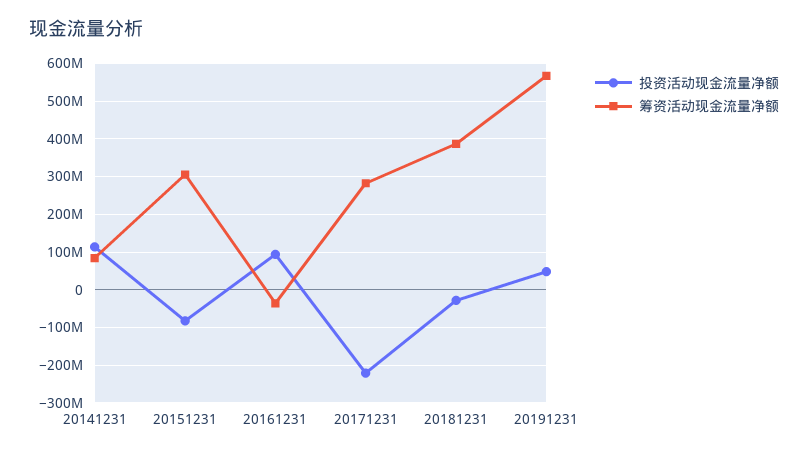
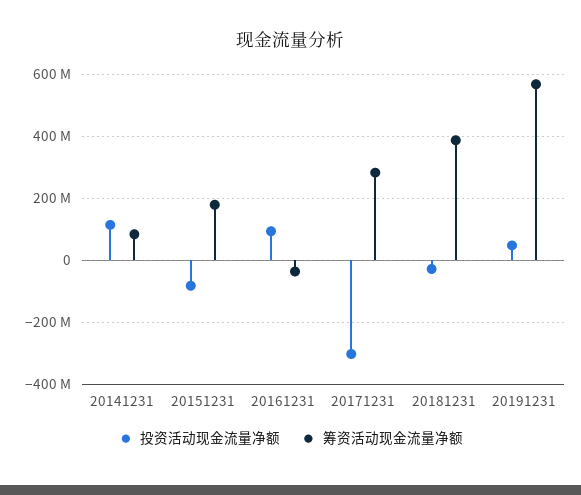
  {
    "投资活动现金流量净额": {
      "20141231": 120000000,
      "20151231": -80000000,
      "20161231": 100000000,
-     "20171231": -220000000,
+     "20171231": -300000000,
      "20181231": -20000000,
      "20191231": 40000000
    },
    "筹资活动现金流量净额": {
      "20141231": 80000000,
-     "20151231": 300000000,
+     "20151231": 180000000,
      "20161231": -40000000,
      "20171231": 280000000,
      "20181231": 380000000,
      "20191231": 560000000
    }
  }

